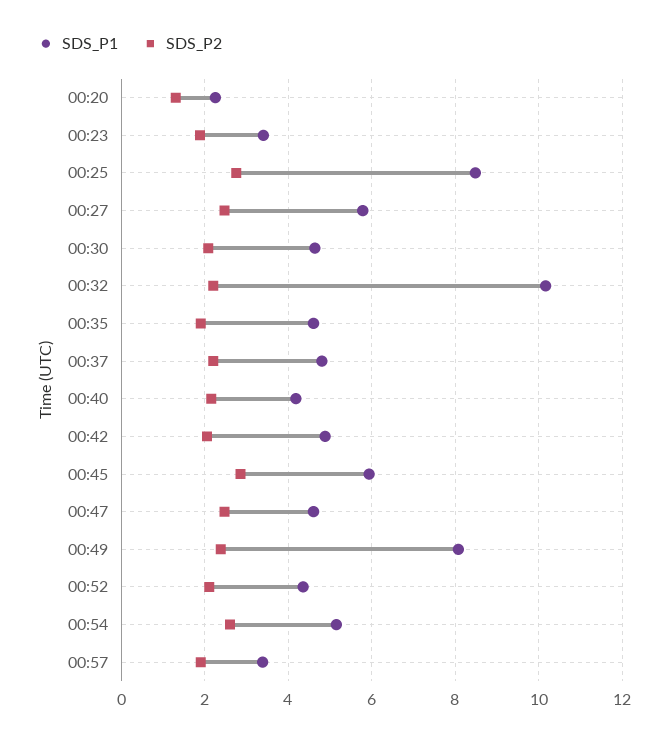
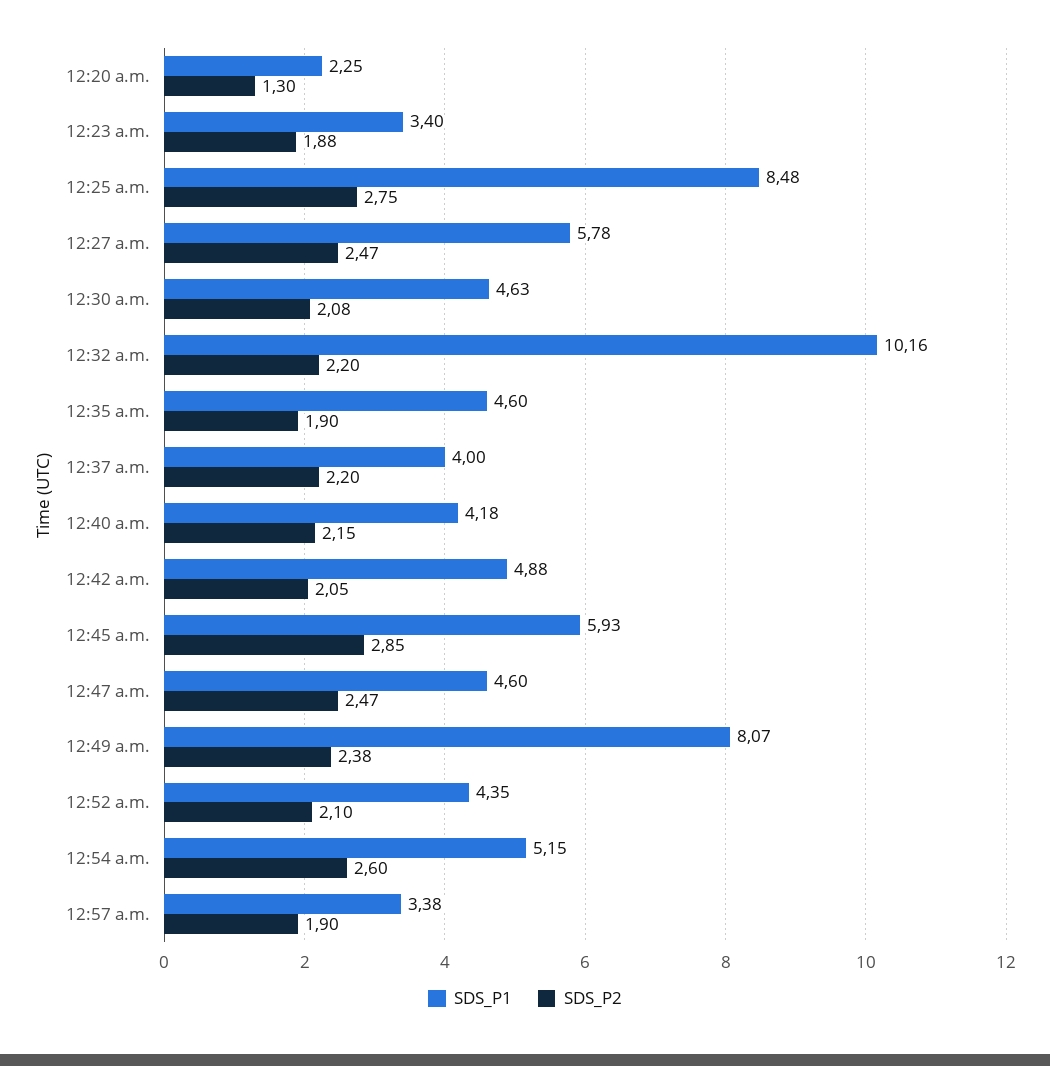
  {
    "SDS_P1": {
      "00:20": 2.25,
      "00:23": 3.4,
      "00:25": 8.48,
      "00:27": 5.78,
      "00:30": 4.63,
      "00:32": 10.16,
      "00:35": 4.6,
-     "00:37": 4.8,
+     "00:37": 4,
      "00:40": 4.18,
      "00:42": 4.88,
      "00:45": 5.93,
      "00:47": 4.6,
      "00:49": 8.07,
      "00:52": 4.35,
      "00:54": 5.15,
      "00:57": 3.38
    },
    "SDS_P2": {
      "00:20": 1.3,
      "00:23": 1.88,
      "00:25": 2.75,
      "00:27": 2.47,
      "00:30": 2.08,
      "00:32": 2.2,
      "00:35": 1.9,
      "00:37": 2.2,
      "00:40": 2.15,
      "00:42": 2.05,
      "00:45": 2.85,
      "00:47": 2.47,
      "00:49": 2.38,
      "00:52": 2.1,
      "00:54": 2.6,
      "00:57": 1.9
    }
  }

